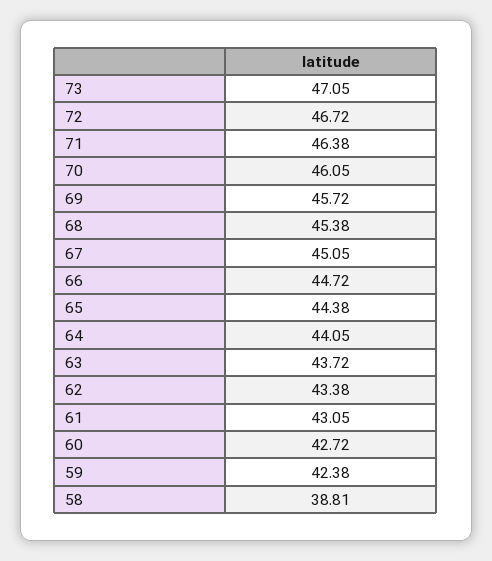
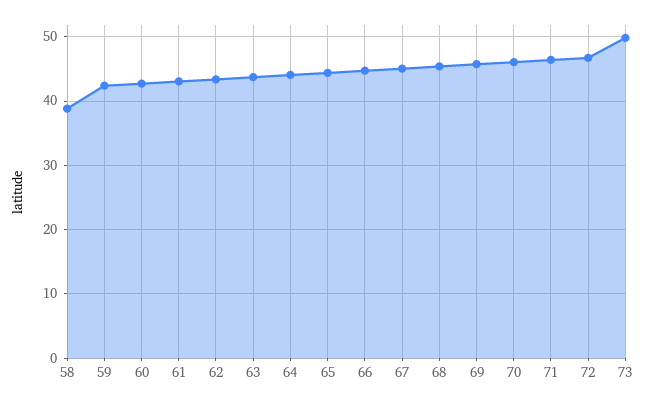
  {
-   "73": 47.05,
+   "73": 50,
    "72": 46.72,
    "71": 46.38,
    "70": 46.05,
    "69": 45.72,
    "68": 45.38,
    "67": 45.05,
    "66": 44.72,
    "65": 44.38,
    "64": 44.05,
    "63": 43.72,
    "62": 43.38,
    "61": 43.05,
    "60": 42.72,
    "59": 42.38,
    "58": 38.81
  }

